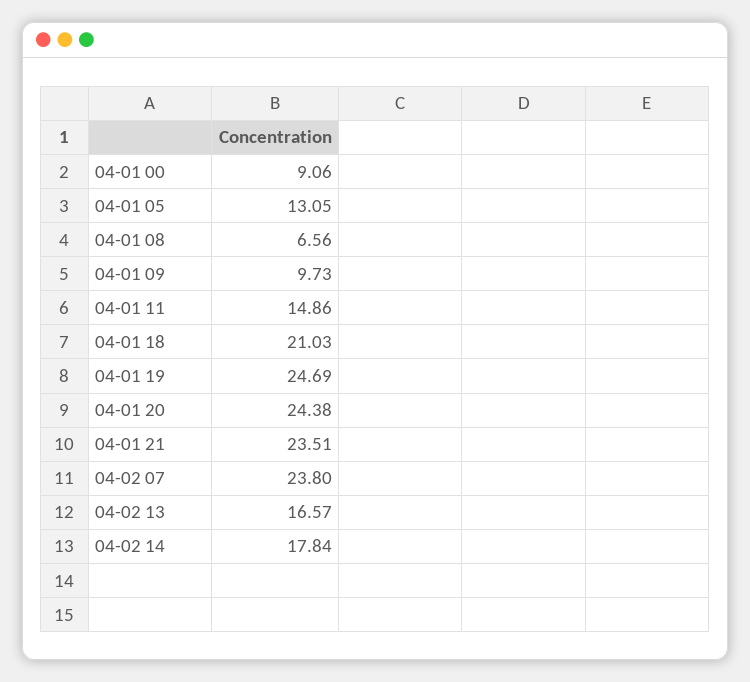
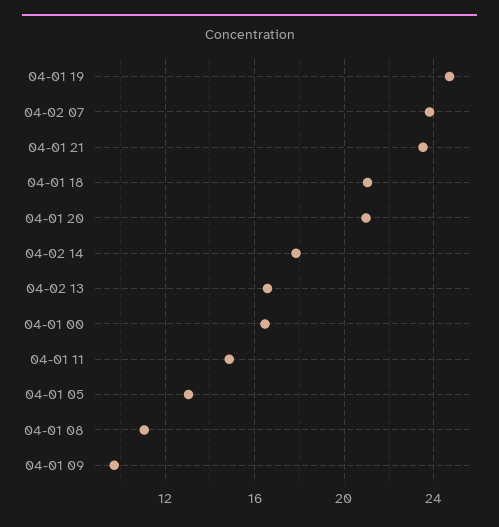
  {
-   "04-01 00": 9.06,
+   "04-01 00": 16.5,
    "04-01 05": 13.05,
-   "04-01 08": 6.56,
+   "04-01 08": 11,
    "04-01 09": 9.73,
    "04-01 11": 14.86,
    "04-01 18": 21.03,
    "04-01 19": 24.69,
-   "04-01 20": 24.38,
+   "04-01 20": 21,
    "04-01 21": 23.51,
    "04-02 07": 23.8,
    "04-02 13": 16.57,
    "04-02 14": 17.84
  }

